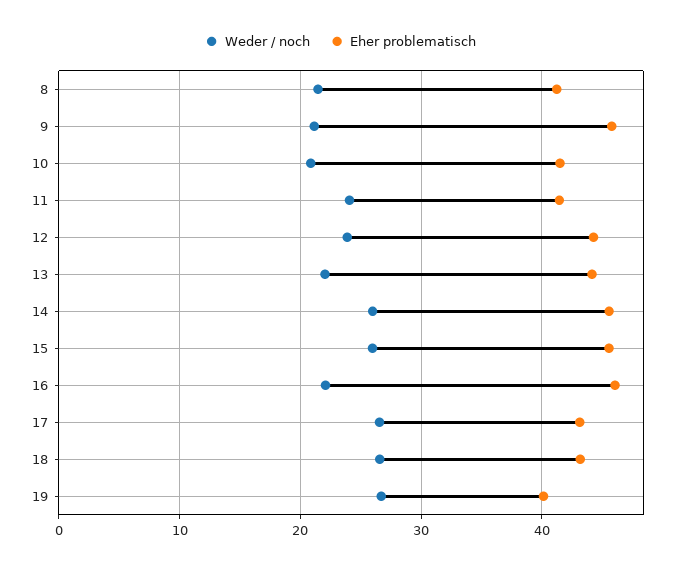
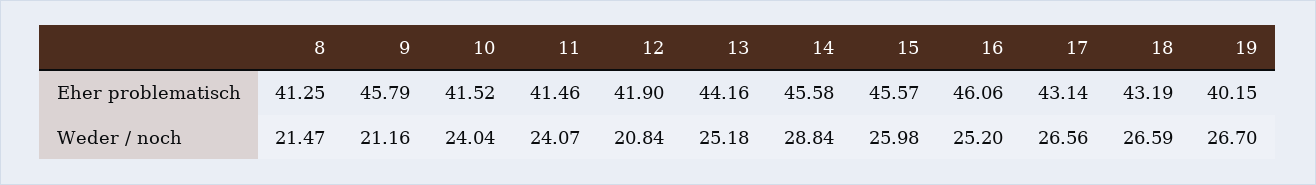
  {
    "Weder / noch": {
      "8": 21.47,
      "9": 21.16,
-     "10": 21,
+     "10": 24.04,
      "11": 24.07,
-     "12": 24,
+     "12": 20.84,
-     "13": 22,
+     "13": 25.18,
-     "14": 26,
+     "14": 28.84,
      "15": 25.98,
-     "16": 22,
+     "16": 25.2,
      "17": 26.56,
      "18": 26.59,
      "19": 26.7
    },
    "Eher problematisch": {
      "8": 41.25,
      "9": 45.79,
      "10": 41.52,
      "11": 41.46,
-     "12": 44,
+     "12": 41.9,
      "13": 44.16,
      "14": 45.58,
      "15": 45.57,
      "16": 46.06,
      "17": 43.14,
      "18": 43.19,
      "19": 40.15
    }
  }

